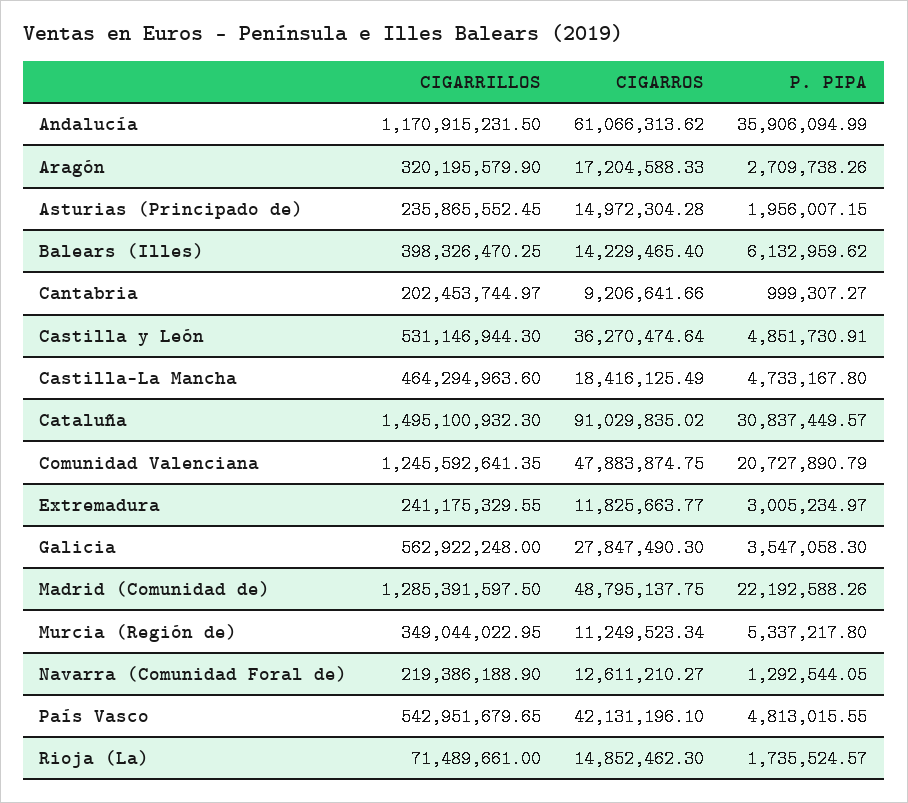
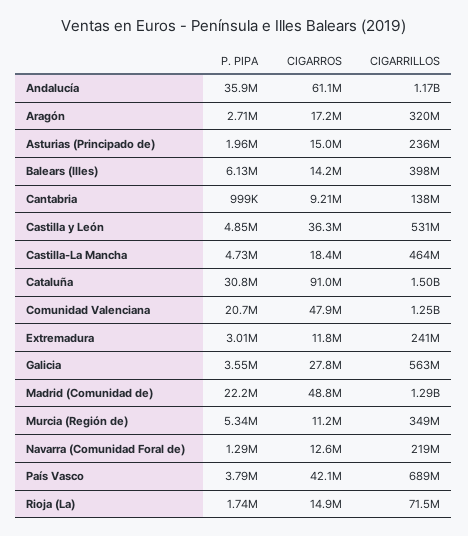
  {
    "CIGARRILLOS": {
      "Andalucía": 1170915231.5,
      "Aragón": 320195579.9,
      "Asturias (Principado de)": 235865552.45,
      "Balears (Illes)": 398326470.25,
-     "Cantabria": 202453744.97,
+     "Cantabria": 138000000,
      "Castilla y León": 531146944.3,
      "Castilla-La Mancha": 464294963.6,
      "Cataluña": 1495100932.3,
      "Comunidad Valenciana": 1245592641.35,
      "Extremadura": 241175329.55,
      "Galicia": 562922248,
      "Madrid (Comunidad de)": 1285391597.5,
      "Murcia (Región de)": 349044022.95,
      "Navarra (Comunidad Foral de)": 219386188.9,
-     "País Vasco": 542951679.65,
+     "País Vasco": 689000000,
      "Rioja (La)": 71489661
    },
    "CIGARROS": {
      "Andalucía": 61066313.62,
      "Aragón": 17204588.33,
      "Asturias (Principado de)": 14972304.28,
      "Balears (Illes)": 14229465.4,
      "Cantabria": 9206641.66,
      "Castilla y León": 36270474.64,
      "Castilla-La Mancha": 18416125.49,
      "Cataluña": 91029835.02,
      "Comunidad Valenciana": 47883874.75,
      "Extremadura": 11825663.77,
      "Galicia": 27847490.3,
      "Madrid (Comunidad de)": 48795137.75,
      "Murcia (Región de)": 11249523.34,
      "Navarra (Comunidad Foral de)": 12611210.27,
      "País Vasco": 42131196.1,
      "Rioja (La)": 14852462.3
    },
    "P. PIPA": {
      "Andalucía": 35906094.99,
      "Aragón": 2709738.26,
      "Asturias (Principado de)": 1956007.15,
      "Balears (Illes)": 6132959.62,
      "Cantabria": 999307.27,
      "Castilla y León": 4851730.91,
      "Castilla-La Mancha": 4733167.8,
      "Cataluña": 30837449.57,
      "Comunidad Valenciana": 20727890.79,
      "Extremadura": 3005234.97,
      "Galicia": 3547058.3,
      "Madrid (Comunidad de)": 22192588.26,
      "Murcia (Región de)": 5337217.8,
      "Navarra (Comunidad Foral de)": 1292544.05,
-     "País Vasco": 4813015.55,
+     "País Vasco": 3790000,
      "Rioja (La)": 1735524.57
    }
  }

